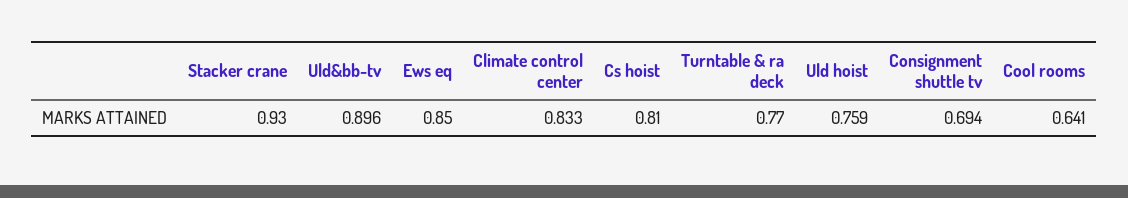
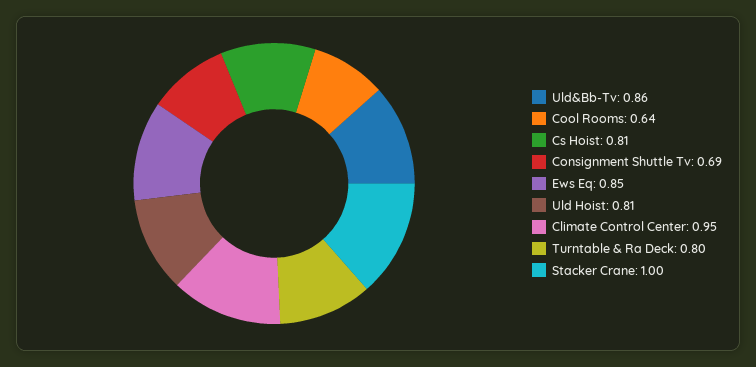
  {
-   "Stacker crane": 0.93,
+   "Stacker crane": 1,
-   "Uld&bb-tv": 0.896,
+   "Uld&bb-tv": 0.86,
    "Ews eq": 0.85,
-   "Climate control center": 0.833,
+   "Climate control center": 0.95,
    "Cs hoist": 0.81,
-   "Turntable & ra deck": 0.77,
+   "Turntable & ra deck": 0.8,
-   "Uld hoist": 0.759,
+   "Uld hoist": 0.81,
    "Consignment shuttle tv": 0.694,
    "Cool rooms": 0.641
  }

